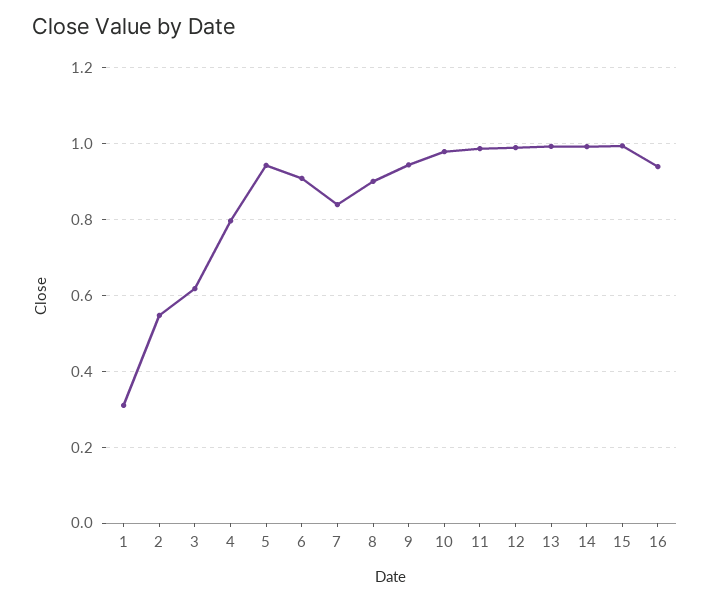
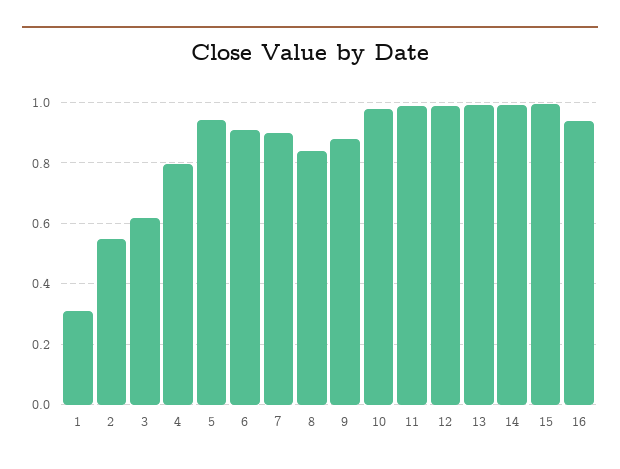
  {
    "1": 0.3,
    "2": 0.54,
    "3": 0.62,
    "4": 0.8,
    "5": 0.94,
    "6": 0.9,
-   "7": 0.84,
+   "7": 0.9,
-   "8": 0.9,
+   "8": 0.84,
-   "9": 0.94,
+   "9": 0.88,
    "10": 0.98,
    "11": 0.98,
    "12": 0.98,
    "13": 1,
    "14": 1,
    "15": 1,
    "16": 0.94
  }

